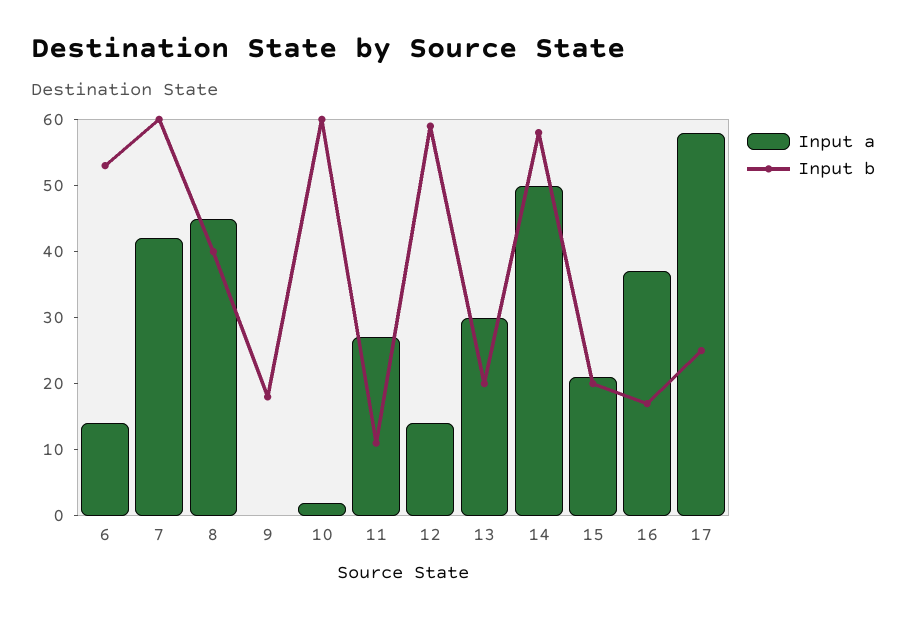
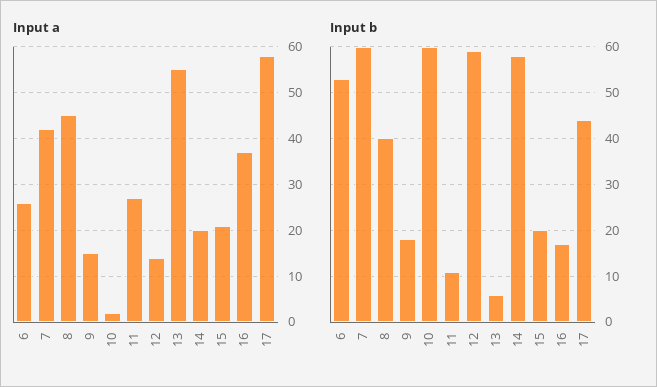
  {
    "Input a": {
-     "6": 15,
+     "6": 25,
      "7": 40,
      "8": 45,
-     "9": 0,
+     "9": 15,
      "10": 0,
      "11": 25,
      "12": 15,
-     "13": 30,
+     "13": 55,
-     "14": 50,
+     "14": 20,
      "15": 20,
      "16": 35,
      "17": 60
    },
    "Input b": {
      "6": 55,
      "7": 60,
      "8": 40,
      "9": 20,
      "10": 60,
      "11": 10,
      "12": 60,
-     "13": 20,
+     "13": 5,
      "14": 60,
      "15": 20,
      "16": 15,
-     "17": 25
+     "17": 45
    }
  }

